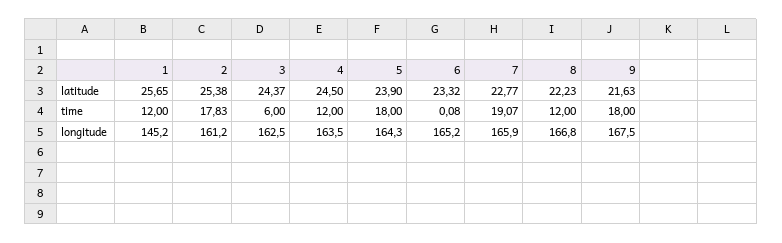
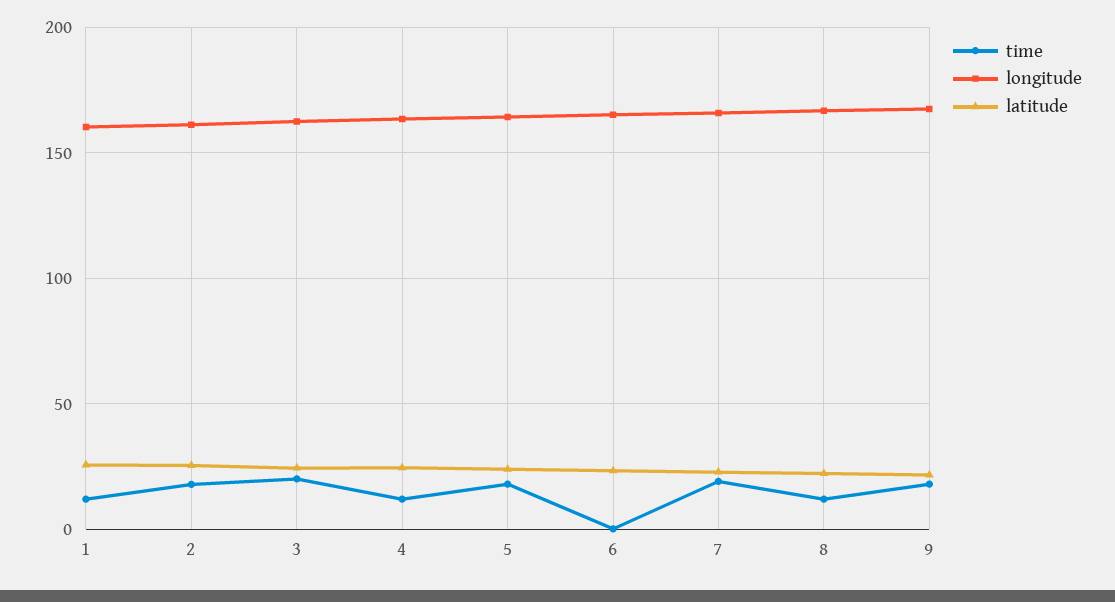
  {
    "latitude": {
      "1": 25.65,
      "2": 25.38,
      "3": 24.37,
      "4": 24.5,
      "5": 23.9,
      "6": 23.32,
      "7": 22.77,
      "8": 22.23,
      "9": 21.63
    },
    "time": {
      "1": 12,
      "2": 17.83,
-     "3": 6,
+     "3": 20,
      "4": 12,
      "5": 18,
      "6": 0.08,
      "7": 19.07,
      "8": 12,
      "9": 18
    },
    "longitude": {
-     "1": 145.2,
+     "1": 160,
      "2": 161.2,
      "3": 162.5,
      "4": 163.5,
      "5": 164.3,
      "6": 165.2,
      "7": 165.9,
      "8": 166.8,
      "9": 167.5
    }
  }

